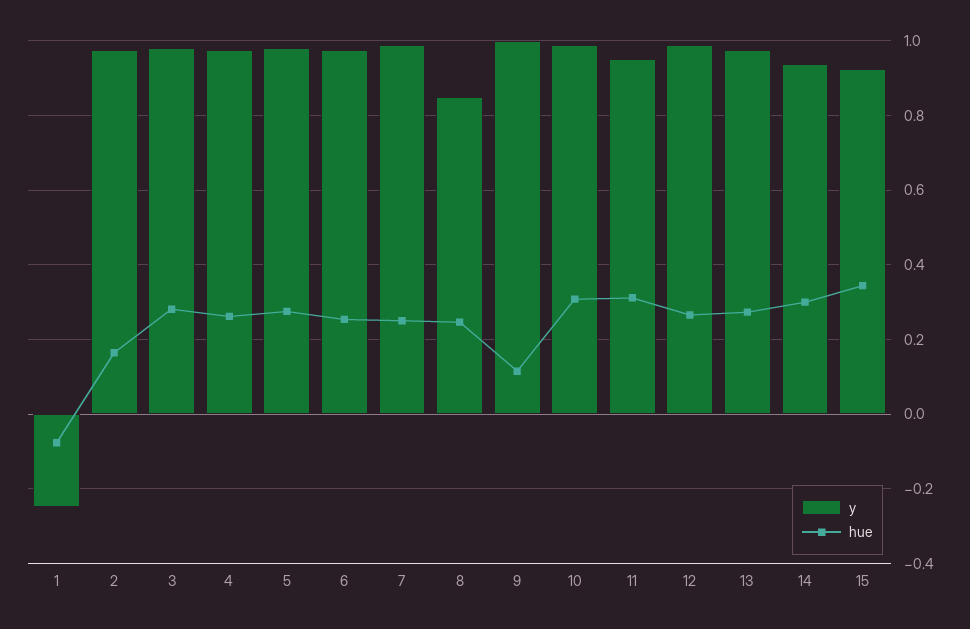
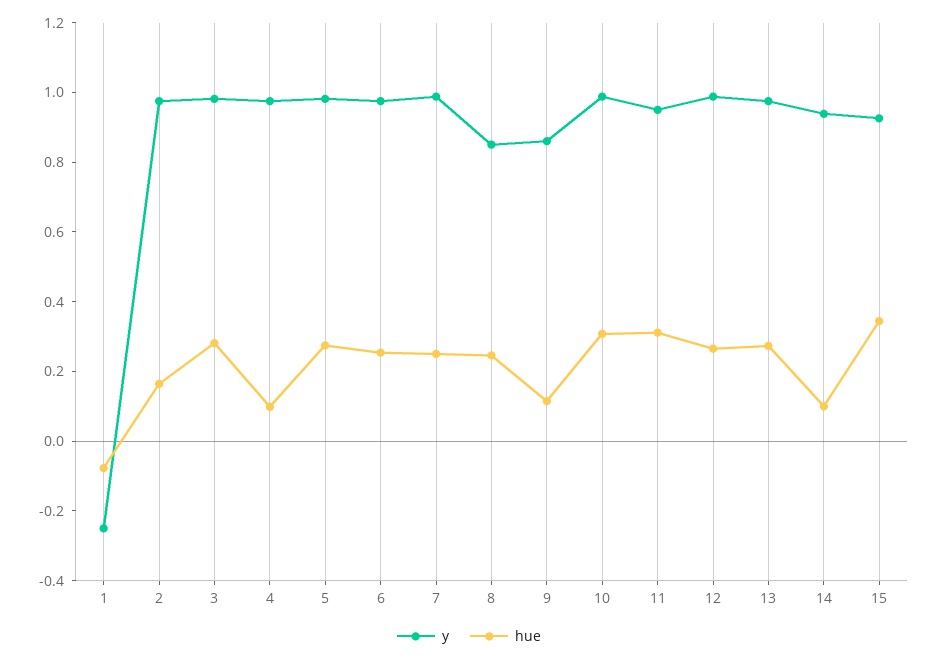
  {
    "y": {
      "1": -0.26,
      "2": 0.98,
      "3": 0.98,
      "4": 0.98,
      "5": 0.98,
      "6": 0.98,
      "7": 0.98,
      "8": 0.86,
-     "9": 1,
+     "9": 0.85,
      "10": 0.98,
      "11": 0.96,
      "12": 0.98,
      "13": 0.98,
      "14": 0.94,
      "15": 0.92
    },
    "hue": {
      "1": -0.08,
      "2": 0.16,
      "3": 0.28,
-     "4": 0.26,
+     "4": 0.1,
      "5": 0.28,
      "6": 0.26,
      "7": 0.26,
      "8": 0.24,
      "9": 0.12,
      "10": 0.3,
      "11": 0.32,
      "12": 0.26,
      "13": 0.28,
-     "14": 0.3,
+     "14": 0.1,
      "15": 0.34
    }
  }

